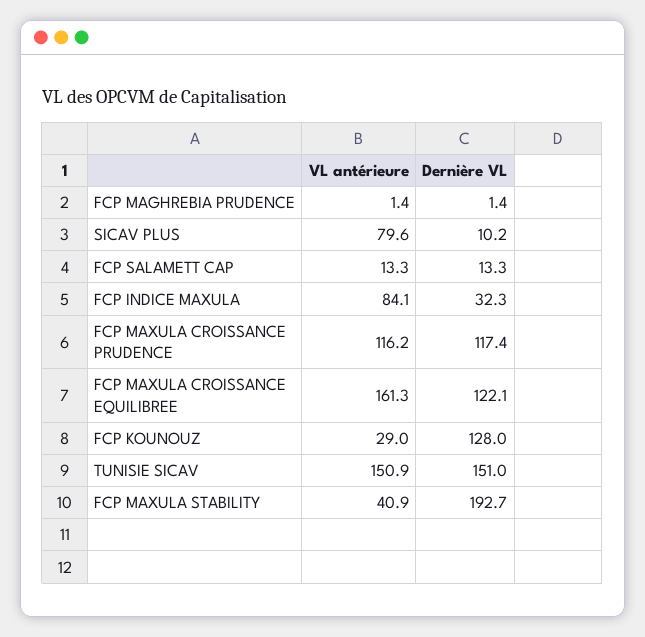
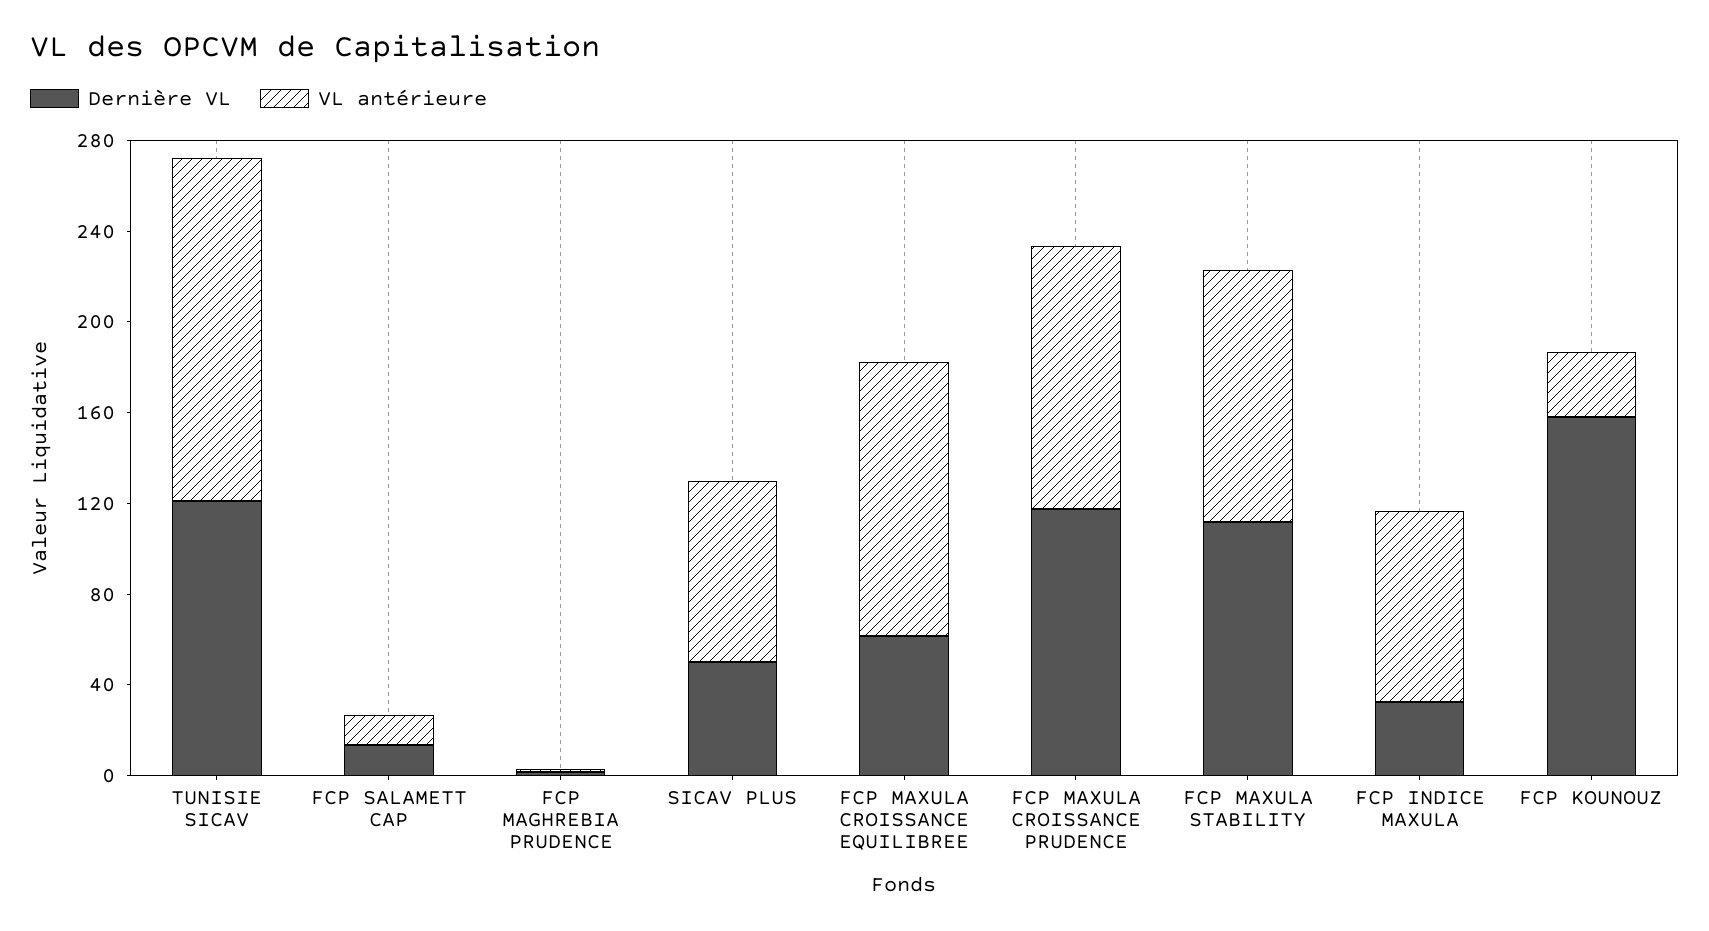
  {
    "VL antérieure": {
      "FCP MAGHREBIA PRUDENCE": 1.4,
      "SICAV PLUS": 79.6,
      "FCP SALAMETT CAP": 13.3,
      "FCP INDICE MAXULA": 84.1,
      "FCP MAXULA CROISSANCE PRUDENCE": 116.2,
-     "FCP MAXULA CROISSANCE EQUILIBREE": 161.3,
+     "FCP MAXULA CROISSANCE EQUILIBREE": 120,
      "FCP KOUNOUZ": 29,
      "TUNISIE SICAV": 150.9,
-     "FCP MAXULA STABILITY": 40.9
+     "FCP MAXULA STABILITY": 110
    },
    "Dernière VL": {
      "FCP MAGHREBIA PRUDENCE": 1.4,
-     "SICAV PLUS": 10.2,
+     "SICAV PLUS": 50,
      "FCP SALAMETT CAP": 13.3,
      "FCP INDICE MAXULA": 32.3,
      "FCP MAXULA CROISSANCE PRUDENCE": 117.4,
-     "FCP MAXULA CROISSANCE EQUILIBREE": 122.1,
+     "FCP MAXULA CROISSANCE EQUILIBREE": 60,
-     "FCP KOUNOUZ": 128,
+     "FCP KOUNOUZ": 160,
-     "TUNISIE SICAV": 151,
+     "TUNISIE SICAV": 120,
-     "FCP MAXULA STABILITY": 192.7
+     "FCP MAXULA STABILITY": 110
    }
  }

